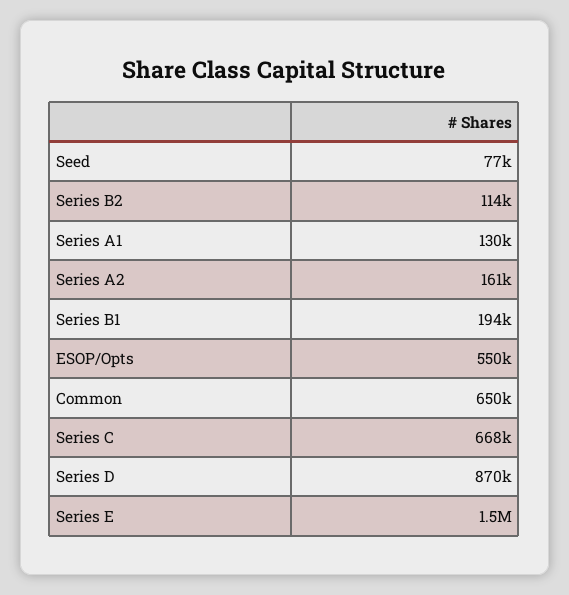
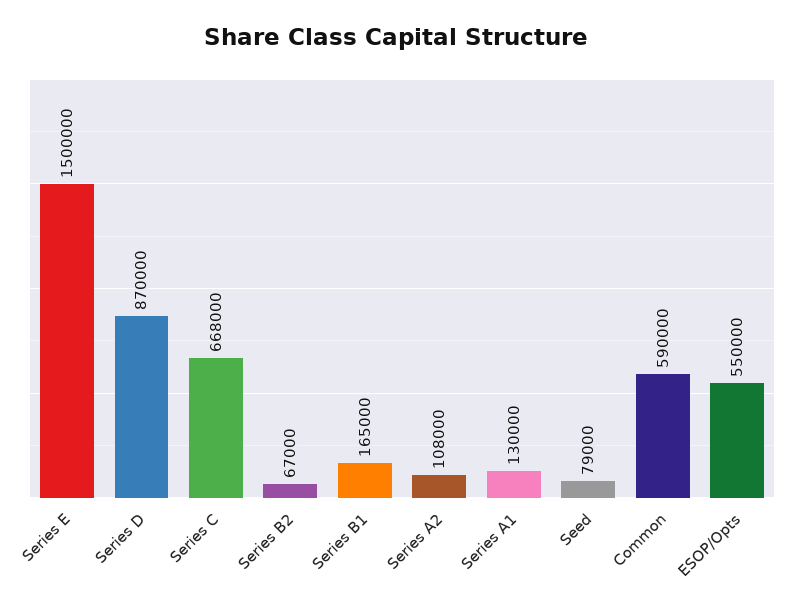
  {
-   "Seed": 77000,
+   "Seed": 79000,
-   "Series B2": 114000,
+   "Series B2": 67000,
    "Series A1": 130000,
-   "Series A2": 161000,
+   "Series A2": 108000,
-   "Series B1": 194000,
+   "Series B1": 165000,
    "ESOP/Opts": 550000,
-   "Common": 650000,
+   "Common": 590000,
    "Series C": 668000,
    "Series D": 870000,
    "Series E": 1500000
  }

